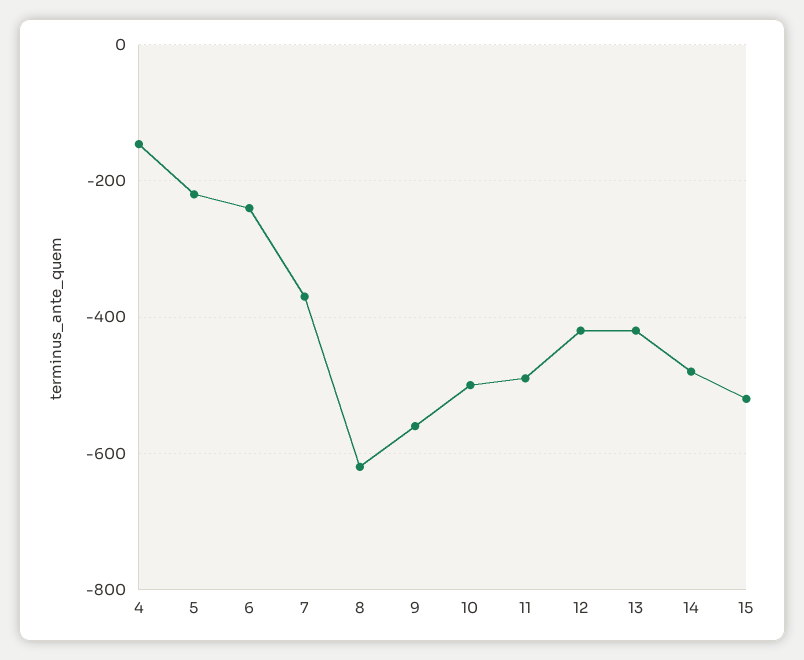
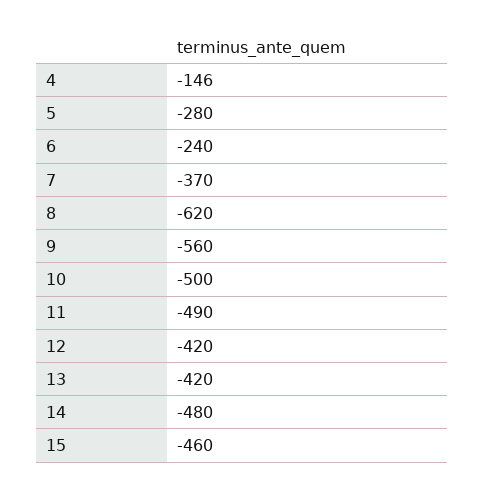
  {
    "4": -146,
-   "5": -220,
+   "5": -280,
    "6": -240,
    "7": -370,
    "8": -620,
    "9": -560,
    "10": -500,
    "11": -490,
    "12": -420,
    "13": -420,
    "14": -480,
-   "15": -520
+   "15": -460
  }

